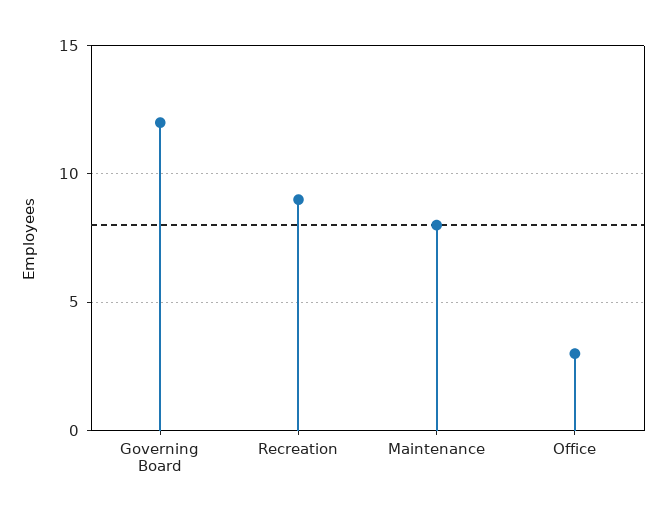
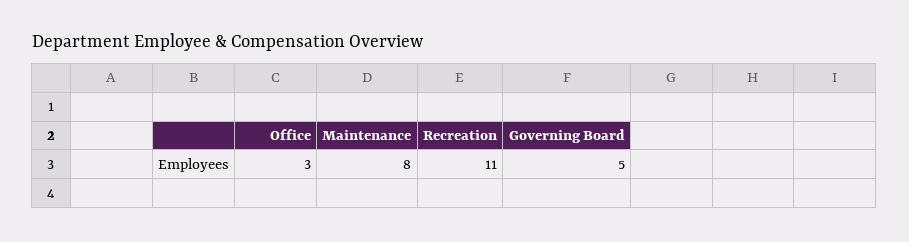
  {
-   "Governing Board": 12,
+   "Governing Board": 5,
-   "Recreation": 9,
+   "Recreation": 11,
    "Maintenance": 8,
    "Office": 3
  }

